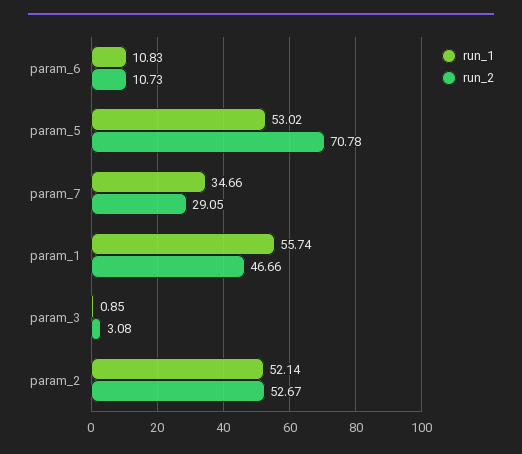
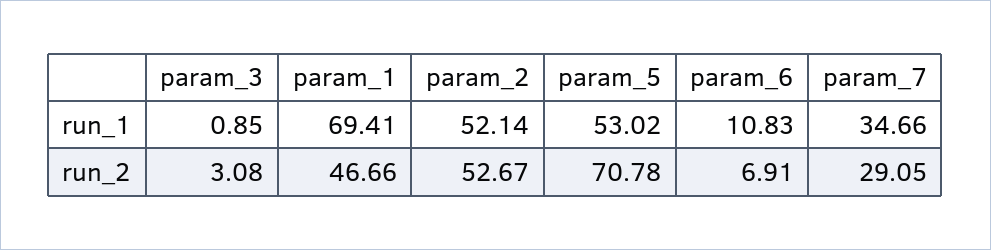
  {
    "run_1": {
      "param_6": 10.83,
      "param_5": 53.02,
      "param_7": 34.66,
-     "param_1": 55.74,
+     "param_1": 69.41,
      "param_3": 0.85,
      "param_2": 52.14
    },
    "run_2": {
-     "param_6": 10.73,
+     "param_6": 6.91,
      "param_5": 70.78,
      "param_7": 29.05,
      "param_1": 46.66,
      "param_3": 3.08,
      "param_2": 52.67
    }
  }

